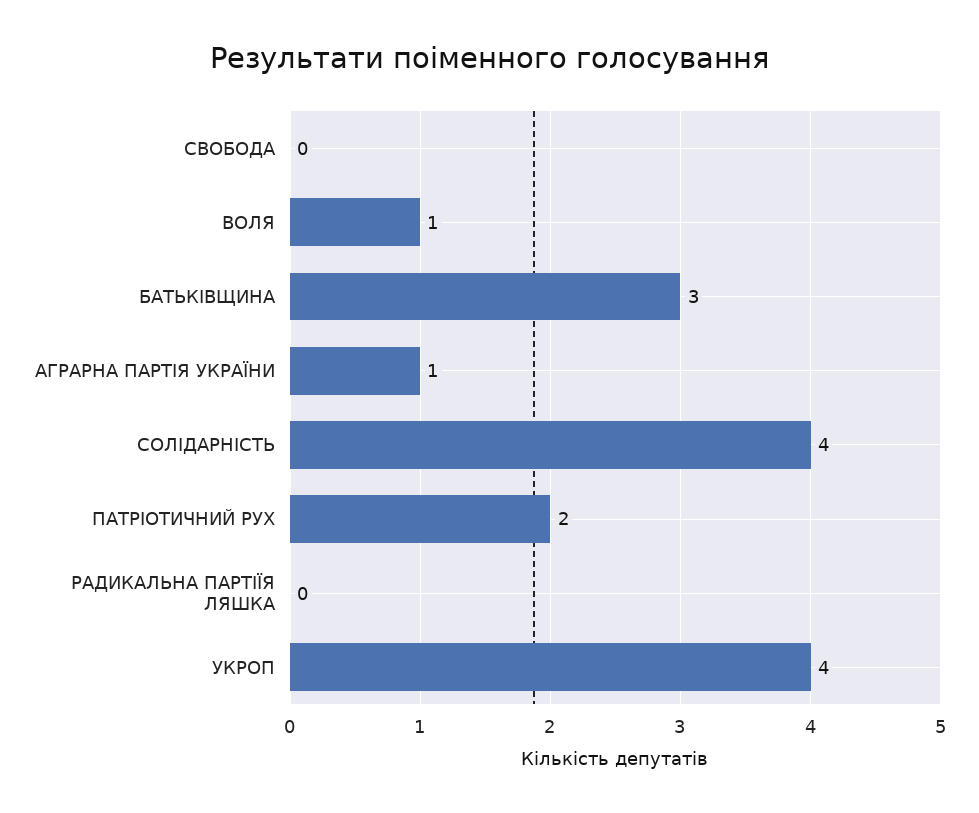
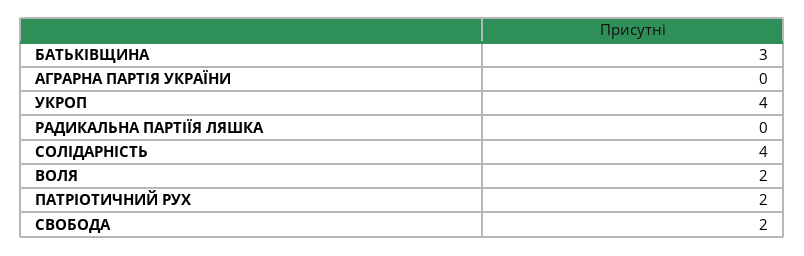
  {
-   "СВОБОДА": 0,
+   "СВОБОДА": 2,
-   "ВОЛЯ": 1,
+   "ВОЛЯ": 2,
    "БАТЬКІВЩИНА": 3,
-   "АГРАРНА ПАРТІЯ УКРАЇНИ": 1,
+   "АГРАРНА ПАРТІЯ УКРАЇНИ": 0,
    "СОЛІДАРНІСТЬ": 4,
    "ПАТРІОТИЧНИЙ РУХ": 2,
    "РАДИКАЛЬНА ПАРТІЇЯ ЛЯШКА": 0,
    "УКРОП": 4
  }

